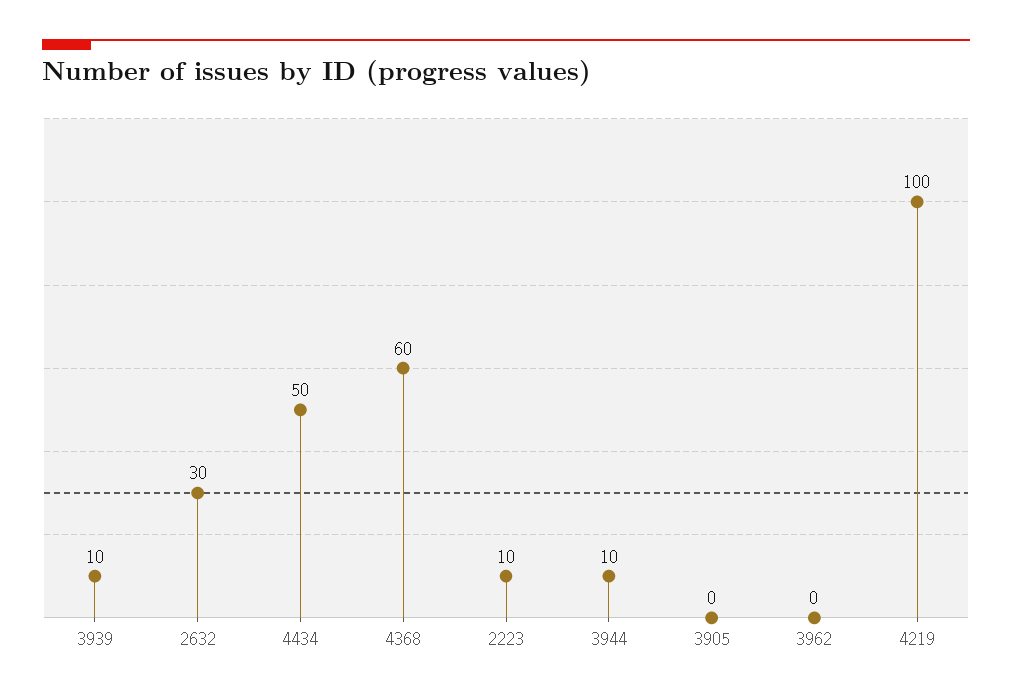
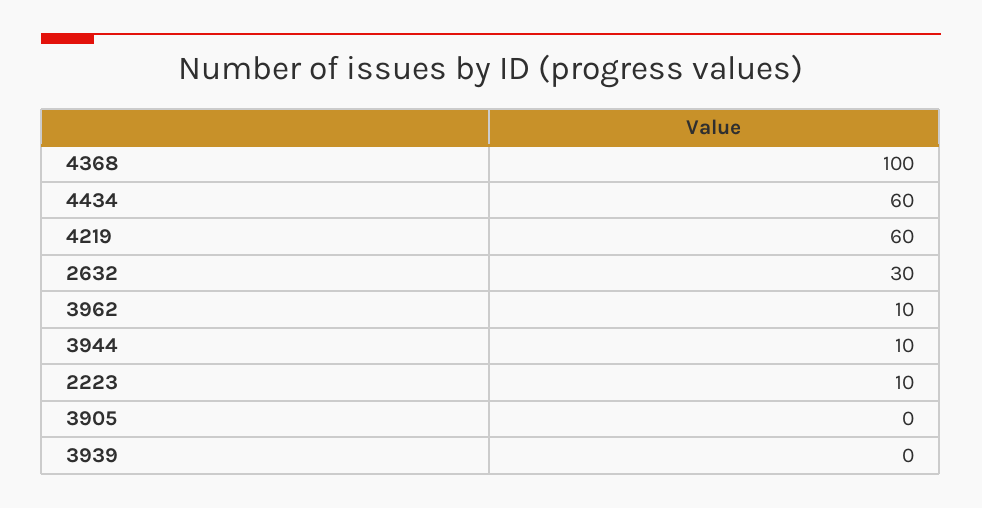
  {
-   "3939": 10,
+   "3939": 0,
    "2632": 30,
-   "4434": 50,
+   "4434": 60,
-   "4368": 60,
+   "4368": 100,
    "2223": 10,
    "3944": 10,
    "3905": 0,
-   "3962": 0,
+   "3962": 10,
-   "4219": 100
+   "4219": 60
  }

